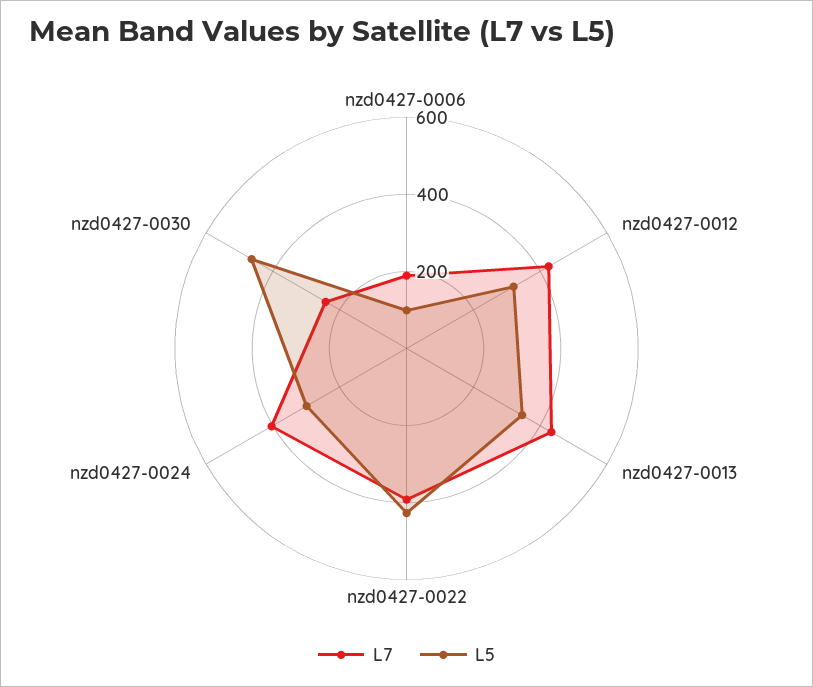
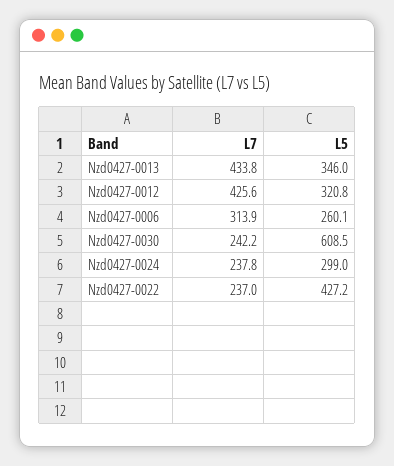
  {
    "L7": {
-     "nzd0427-0006": 200,
+     "nzd0427-0006": 313.9,
      "nzd0427-0012": 425.6,
      "nzd0427-0013": 433.8,
-     "nzd0427-0022": 400,
+     "nzd0427-0022": 237,
-     "nzd0427-0024": 400,
+     "nzd0427-0024": 237.8,
      "nzd0427-0030": 242.2
    },
    "L5": {
-     "nzd0427-0006": 100,
+     "nzd0427-0006": 260.1,
      "nzd0427-0012": 320.8,
      "nzd0427-0013": 346,
      "nzd0427-0022": 427.2,
      "nzd0427-0024": 299,
-     "nzd0427-0030": 450
+     "nzd0427-0030": 608.5
    }
  }

